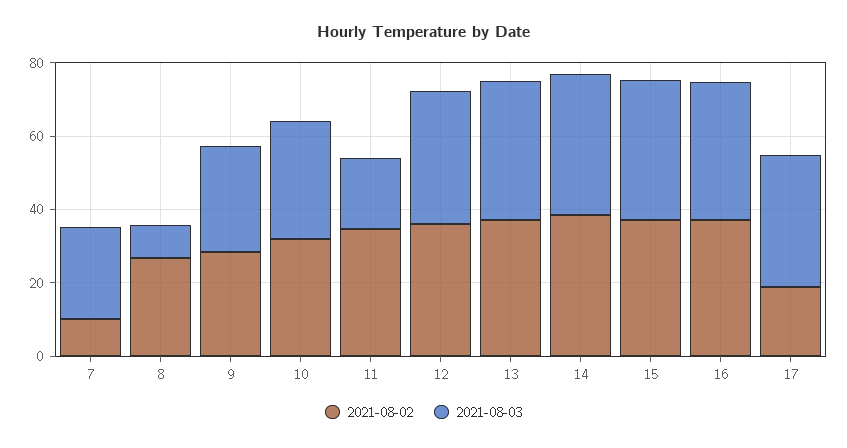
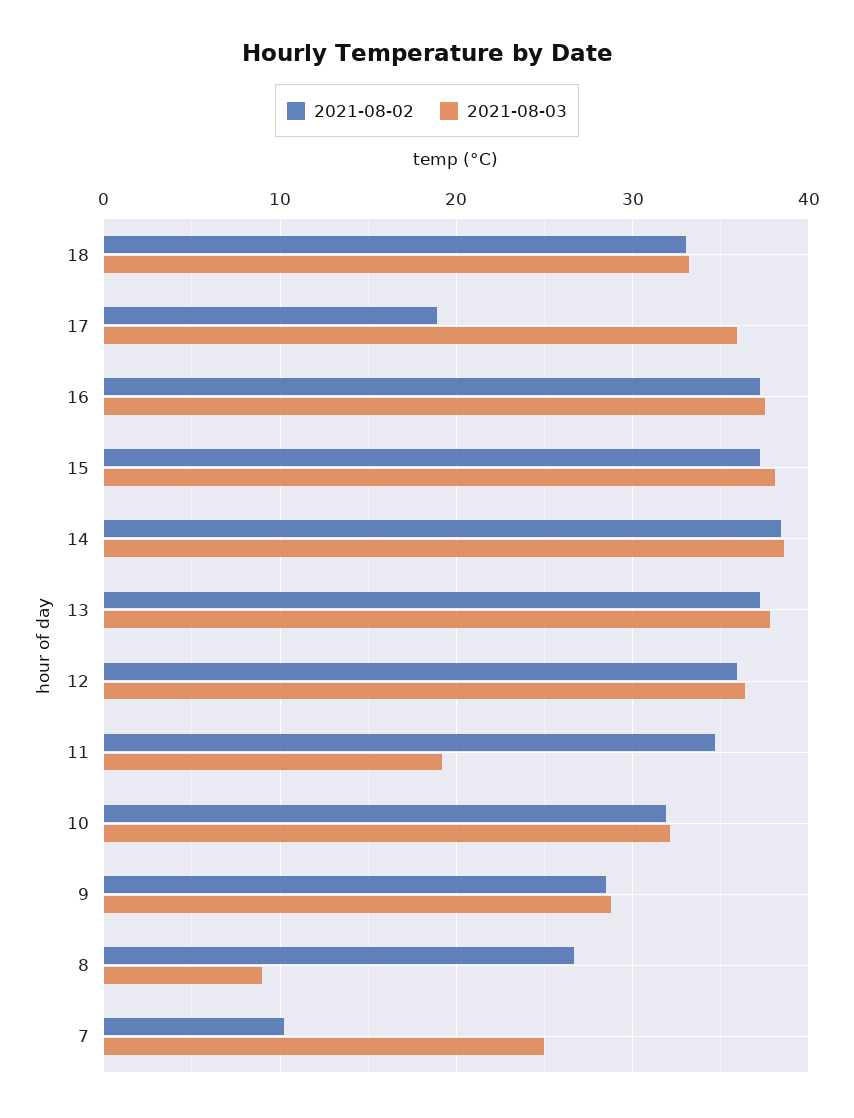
  {
    "2021-08-02": {
      "7": 10,
      "8": 27,
      "9": 29,
      "10": 32,
      "11": 35,
      "12": 36,
      "13": 37,
      "14": 38,
      "15": 37,
      "16": 37,
-     "17": 19
+     "17": 19,
+     "18": 33
    },
    "2021-08-03": {
      "7": 25,
      "8": 9,
      "9": 29,
      "10": 32,
      "11": 19,
      "12": 36,
      "13": 38,
      "14": 39,
      "15": 38,
      "16": 38,
-     "17": 36
+     "17": 36,
+     "18": 33
    }
  }

